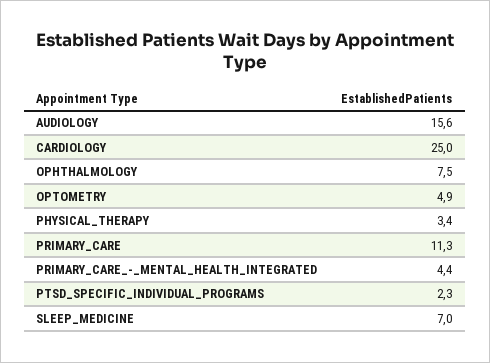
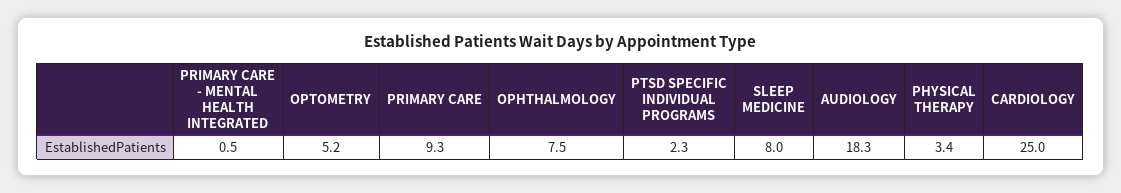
  {
-   "AUDIOLOGY": 15.6,
+   "AUDIOLOGY": 18.3,
    "CARDIOLOGY": 25,
    "OPHTHALMOLOGY": 7.5,
-   "OPTOMETRY": 4.9,
+   "OPTOMETRY": 5.2,
    "PHYSICAL_THERAPY": 3.4,
-   "PRIMARY_CARE": 11.3,
+   "PRIMARY_CARE": 9.3,
-   "PRIMARY_CARE_-_MENTAL_HEALTH_INTEGRATED": 4.4,
+   "PRIMARY_CARE_-_MENTAL_HEALTH_INTEGRATED": 0.5,
    "PTSD_SPECIFIC_INDIVIDUAL_PROGRAMS": 2.3,
-   "SLEEP_MEDICINE": 7
+   "SLEEP_MEDICINE": 8
  }

